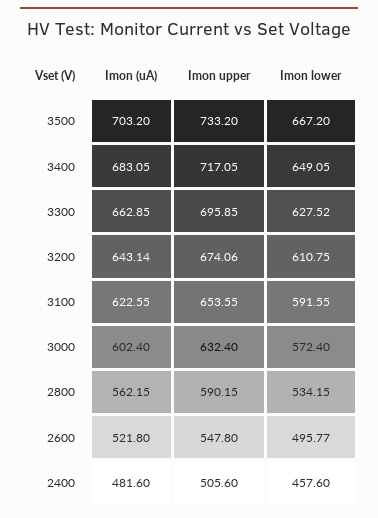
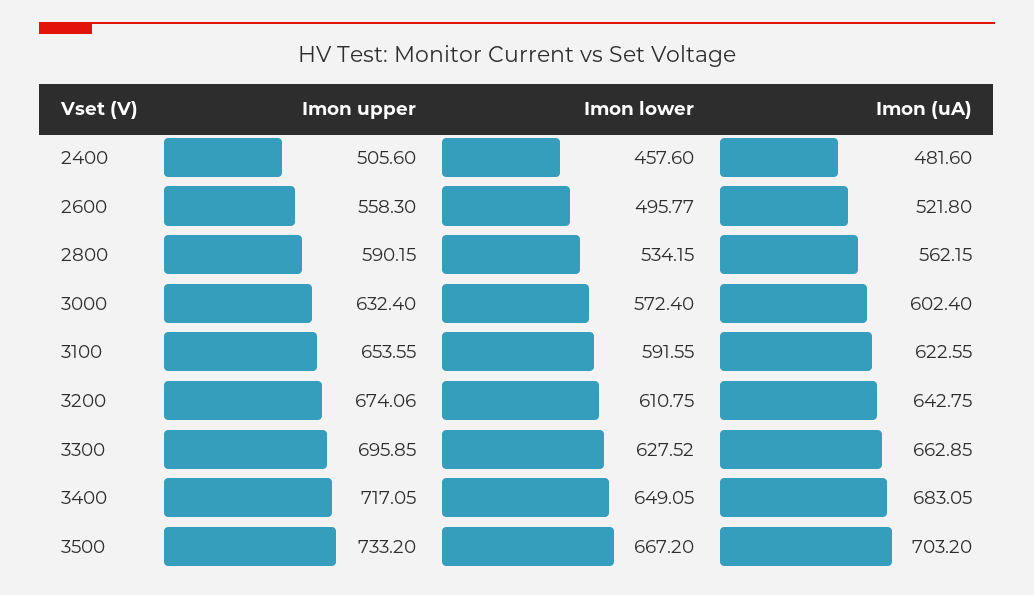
  {
    "Imon (uA)": {
      "3500": 703.2,
      "3400": 683.05,
      "3300": 662.85,
-     "3200": 643.14,
+     "3200": 642.75,
      "3100": 622.55,
      "3000": 602.4,
      "2800": 562.15,
      "2600": 521.8,
      "2400": 481.6
    },
    "Imon upper": {
      "3500": 733.2,
      "3400": 717.05,
      "3300": 695.85,
      "3200": 674.06,
      "3100": 653.55,
      "3000": 632.4,
      "2800": 590.15,
-     "2600": 547.8,
+     "2600": 558.3,
      "2400": 505.6
    },
    "Imon lower": {
      "3500": 667.2,
      "3400": 649.05,
      "3300": 627.52,
      "3200": 610.75,
      "3100": 591.55,
      "3000": 572.4,
      "2800": 534.15,
      "2600": 495.77,
      "2400": 457.6
    }
  }

